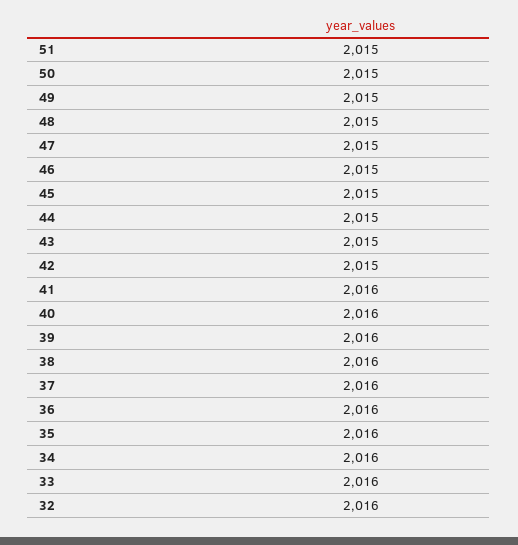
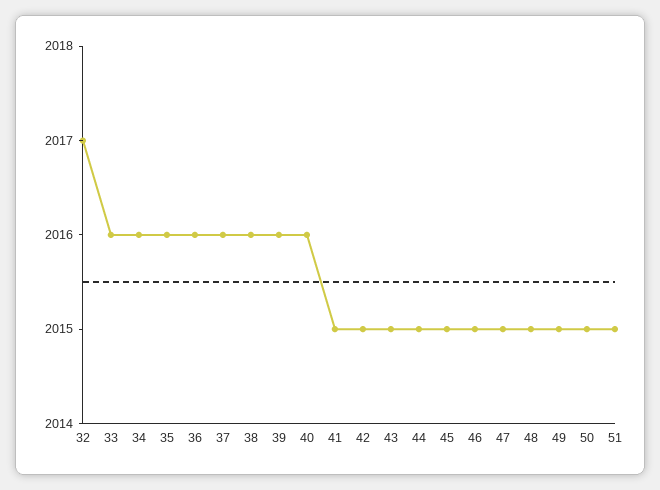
  {
    "51": 2015,
    "50": 2015,
    "49": 2015,
    "48": 2015,
    "47": 2015,
    "46": 2015,
    "45": 2015,
    "44": 2015,
    "43": 2015,
    "42": 2015,
-   "41": 2016,
+   "41": 2015,
    "40": 2016,
    "39": 2016,
    "38": 2016,
    "37": 2016,
    "36": 2016,
    "35": 2016,
    "34": 2016,
    "33": 2016,
-   "32": 2016
+   "32": 2017
  }

